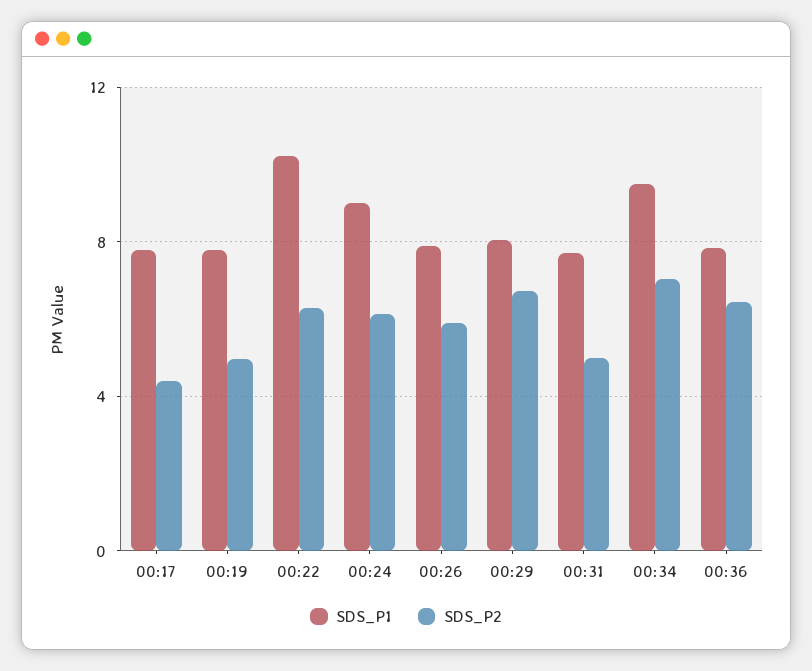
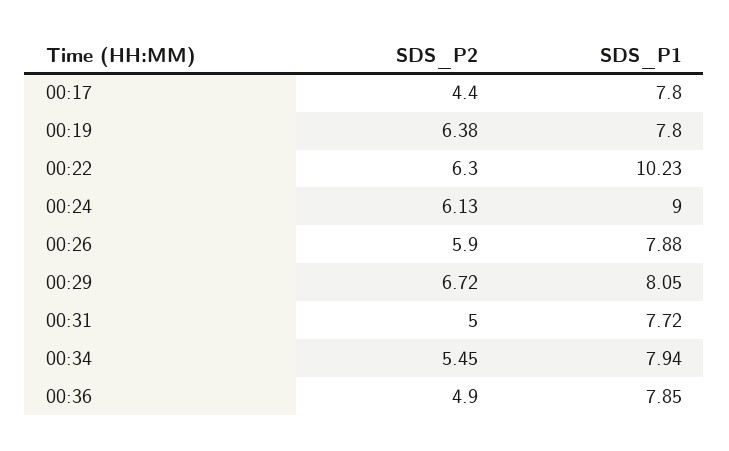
  {
    "SDS_P1": {
      "00:17": 7.8,
      "00:19": 7.8,
      "00:22": 10.23,
      "00:24": 9,
      "00:26": 7.88,
      "00:29": 8.05,
      "00:31": 7.72,
-     "00:34": 9.5,
+     "00:34": 7.94,
      "00:36": 7.85
    },
    "SDS_P2": {
      "00:17": 4.4,
-     "00:19": 5,
+     "00:19": 6.38,
      "00:22": 6.3,
      "00:24": 6.13,
      "00:26": 5.9,
      "00:29": 6.72,
      "00:31": 5,
-     "00:34": 7,
+     "00:34": 5.45,
-     "00:36": 6.5
+     "00:36": 4.9
    }
  }

